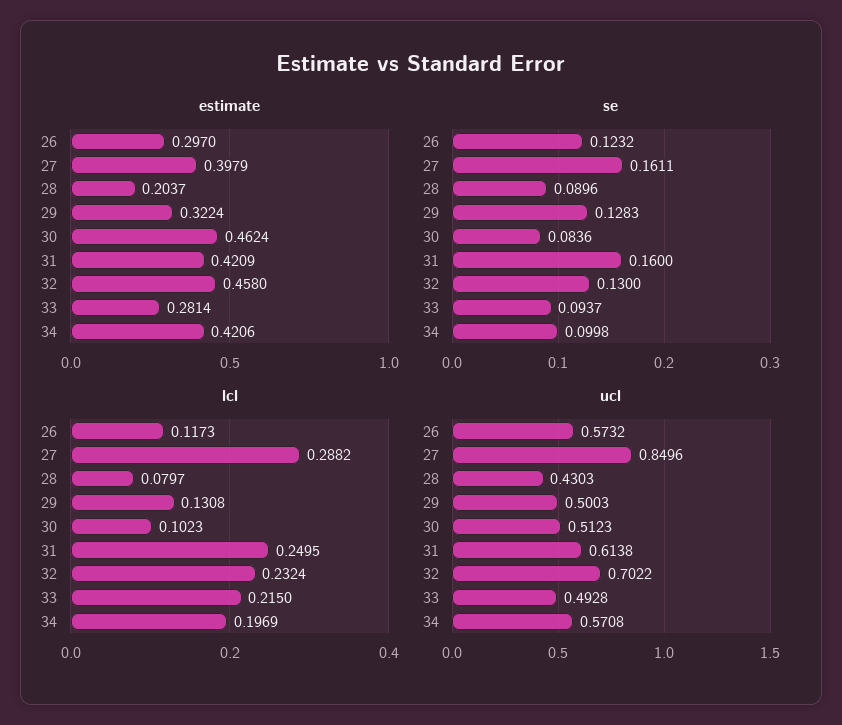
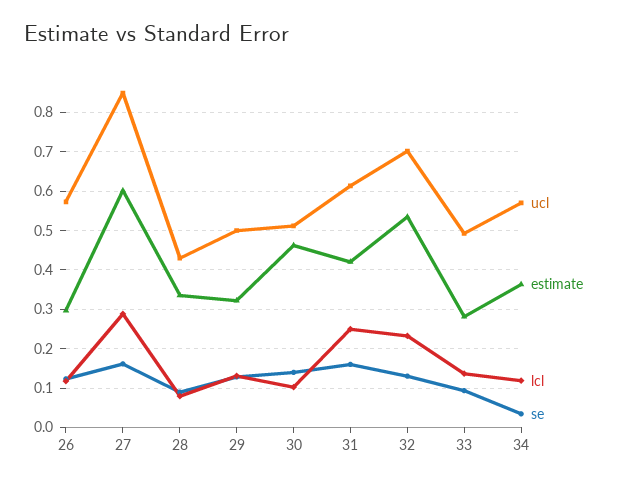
  {
    "estimate": {
      "26": 0.297,
-     "27": 0.3979,
+     "27": 0.6,
-     "28": 0.2037,
+     "28": 0.34,
      "29": 0.3224,
      "30": 0.4624,
      "31": 0.4209,
-     "32": 0.458,
+     "32": 0.54,
      "33": 0.2814,
-     "34": 0.4206
+     "34": 0.36
    },
    "se": {
      "26": 0.1232,
      "27": 0.1611,
      "28": 0.0896,
      "29": 0.1283,
-     "30": 0.0836,
+     "30": 0.14,
      "31": 0.16,
      "32": 0.13,
      "33": 0.0937,
-     "34": 0.0998
+     "34": 0.04
    },
    "lcl": {
      "26": 0.1173,
      "27": 0.2882,
      "28": 0.0797,
      "29": 0.1308,
      "30": 0.1023,
      "31": 0.2495,
      "32": 0.2324,
-     "33": 0.215,
+     "33": 0.14,
-     "34": 0.1969
+     "34": 0.12
    },
    "ucl": {
      "26": 0.5732,
      "27": 0.8496,
      "28": 0.4303,
      "29": 0.5003,
      "30": 0.5123,
      "31": 0.6138,
      "32": 0.7022,
      "33": 0.4928,
      "34": 0.5708
    }
  }

